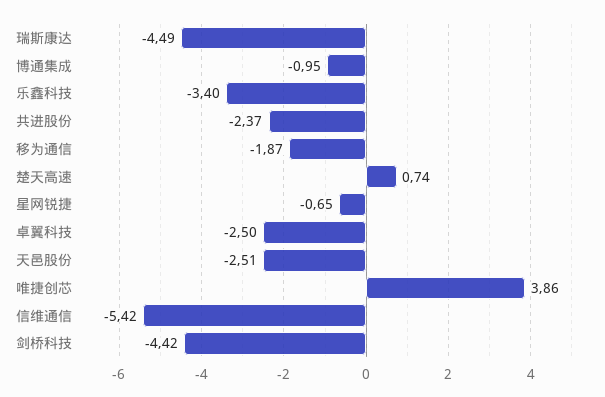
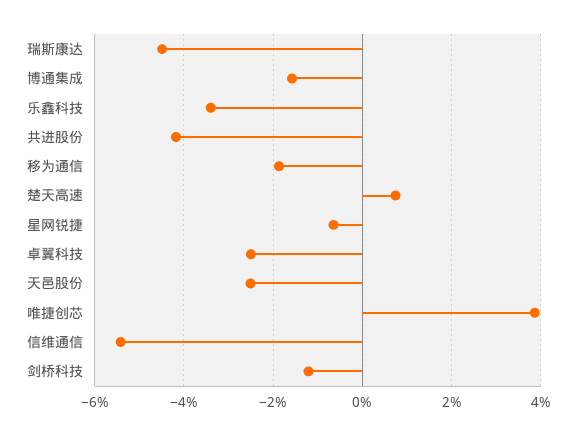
  {
    "瑞斯康达": -4.49,
-   "博通集成": -0.95,
+   "博通集成": -1.6,
    "乐鑫科技": -3.4,
-   "共进股份": -2.37,
+   "共进股份": -4.2,
    "移为通信": -1.87,
    "楚天高速": 0.74,
    "星网锐捷": -0.65,
    "卓翼科技": -2.5,
    "天邑股份": -2.51,
    "唯捷创芯": 3.86,
    "信维通信": -5.42,
-   "剑桥科技": -4.42
+   "剑桥科技": -1.2
  }

